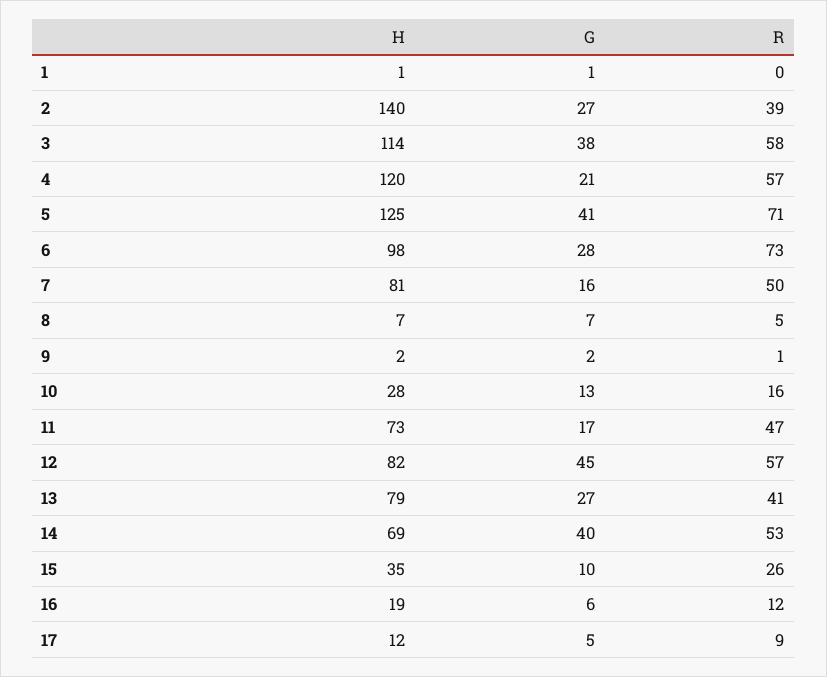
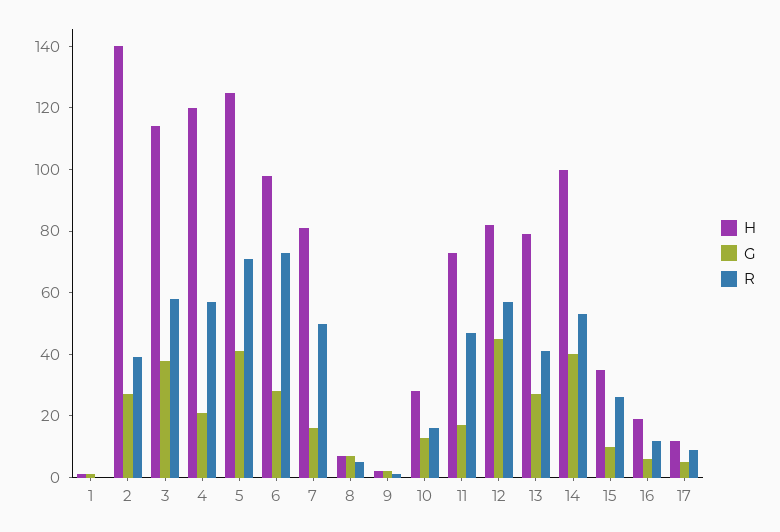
  {
    "H": {
      "1": 1,
      "2": 140,
      "3": 114,
      "4": 120,
      "5": 125,
      "6": 98,
      "7": 81,
      "8": 7,
      "9": 2,
      "10": 28,
      "11": 73,
      "12": 82,
      "13": 79,
-     "14": 69,
+     "14": 100,
      "15": 35,
      "16": 19,
      "17": 12
    },
    "G": {
      "1": 1,
      "2": 27,
      "3": 38,
      "4": 21,
      "5": 41,
      "6": 28,
      "7": 16,
      "8": 7,
      "9": 2,
      "10": 13,
      "11": 17,
      "12": 45,
      "13": 27,
      "14": 40,
      "15": 10,
      "16": 6,
      "17": 5
    },
    "R": {
      "1": 0,
      "2": 39,
      "3": 58,
      "4": 57,
      "5": 71,
      "6": 73,
      "7": 50,
      "8": 5,
      "9": 1,
      "10": 16,
      "11": 47,
      "12": 57,
      "13": 41,
      "14": 53,
      "15": 26,
      "16": 12,
      "17": 9
    }
  }

